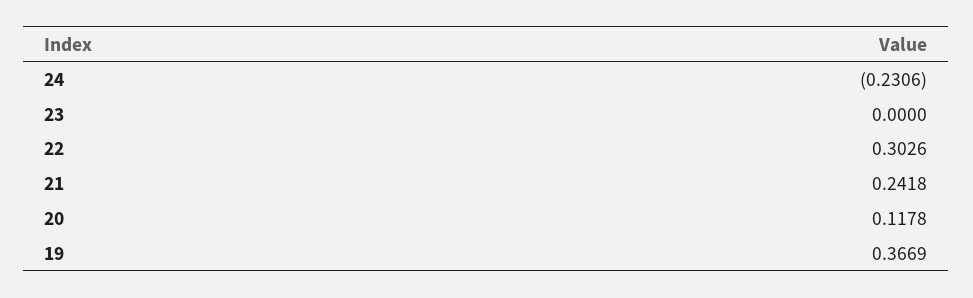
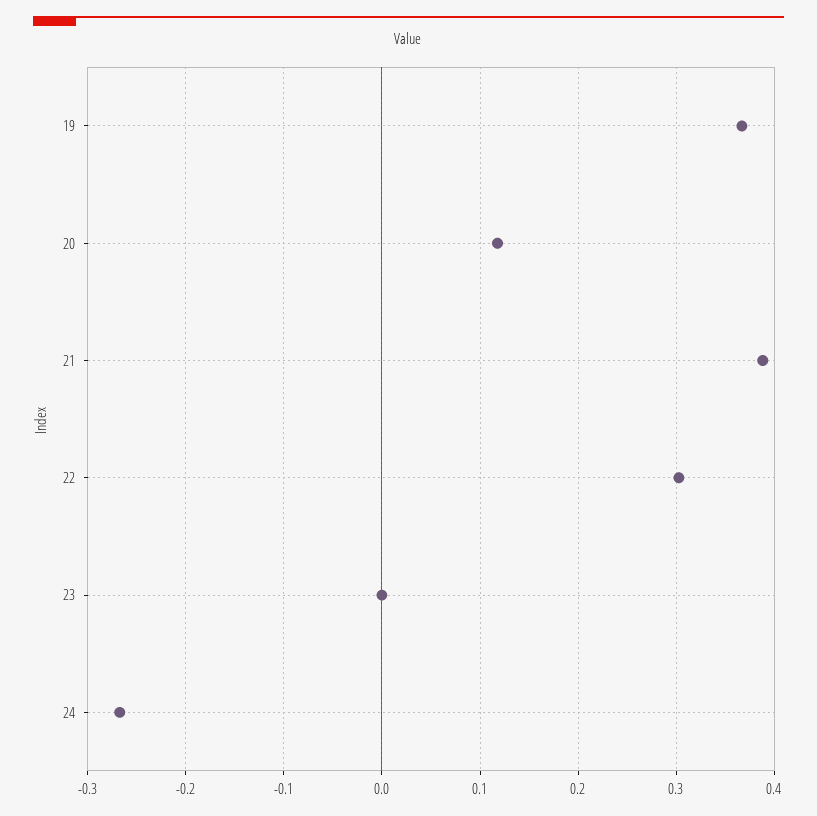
  {
-   "24": -0.2306,
+   "24": -0.27,
    "23": 0,
    "22": 0.3026,
-   "21": 0.2418,
+   "21": 0.39,
    "20": 0.1178,
    "19": 0.3669
  }

